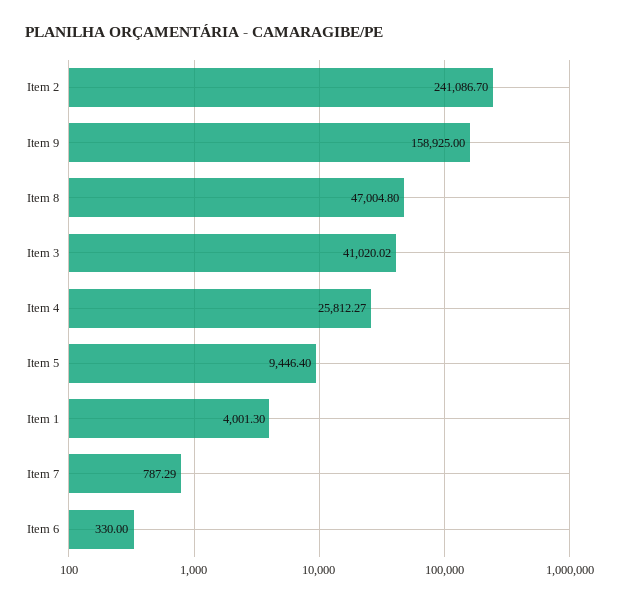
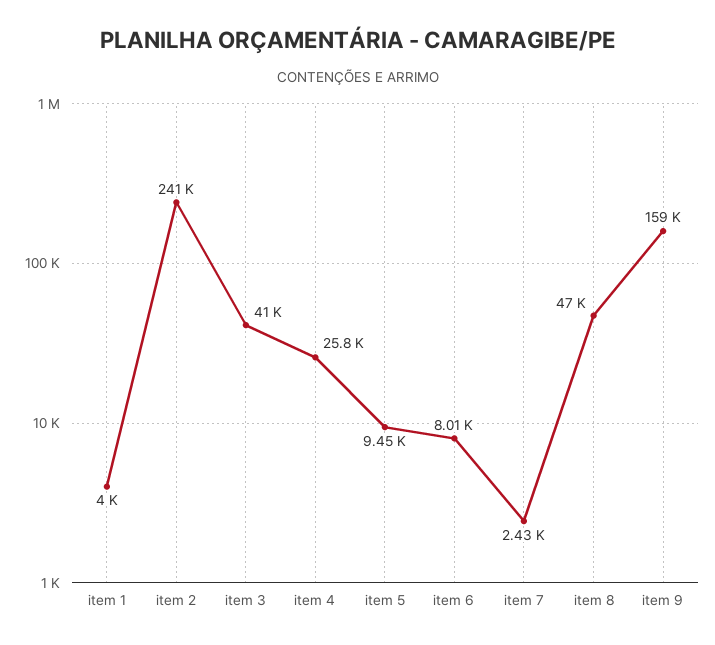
  {
    "Item 2": 241086.7,
    "Item 9": 158925,
    "Item 8": 47004.8,
    "Item 3": 41020.02,
    "Item 4": 25812.27,
    "Item 5": 9446.4,
    "Item 1": 4001.3,
-   "Item 7": 787.29,
+   "Item 7": 2430,
-   "Item 6": 330
+   "Item 6": 8010
  }

